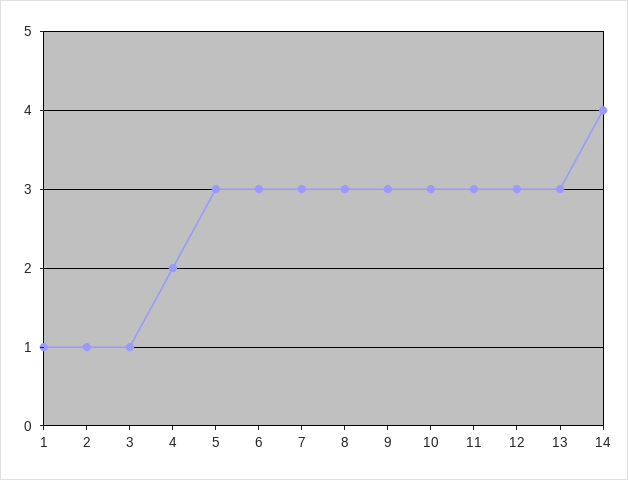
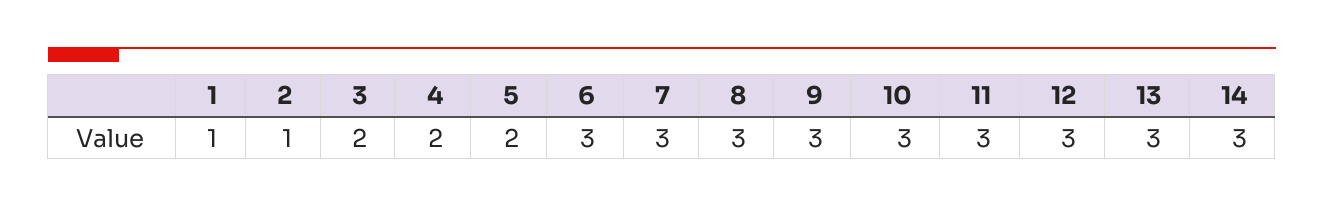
  {
    "1": 1,
    "2": 1,
-   "3": 1,
+   "3": 2,
    "4": 2,
-   "5": 3,
+   "5": 2,
    "6": 3,
    "7": 3,
    "8": 3,
    "9": 3,
    "10": 3,
    "11": 3,
    "12": 3,
    "13": 3,
-   "14": 4
+   "14": 3
  }

